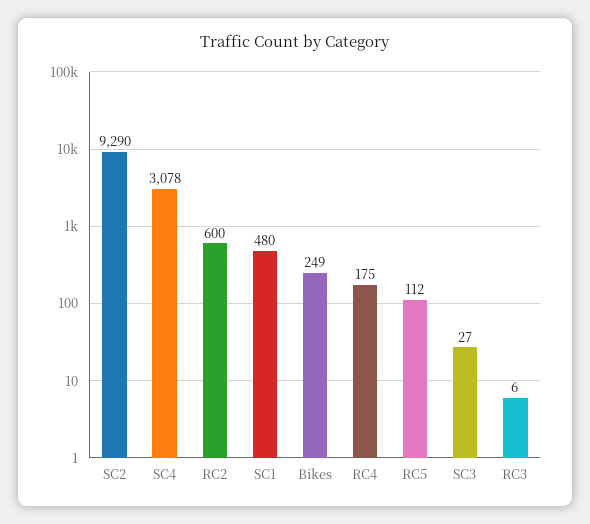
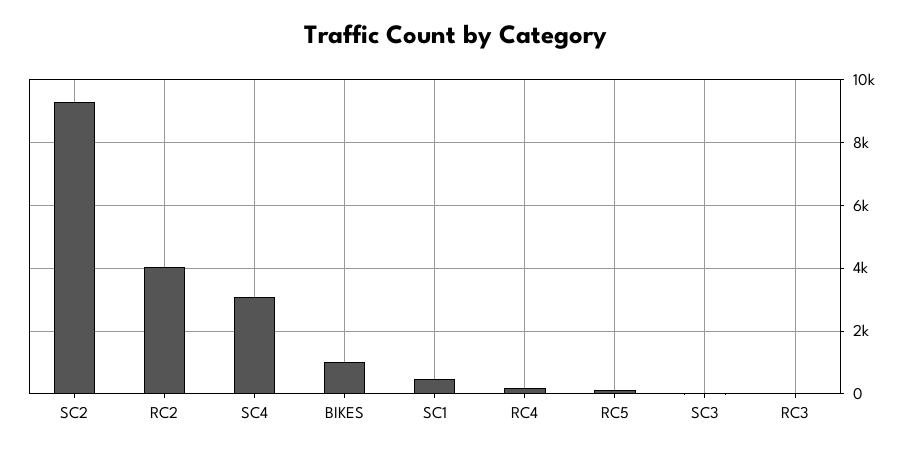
  {
    "SC2": 9290,
    "SC4": 3078,
-   "RC2": 600,
+   "RC2": 4000,
    "SC1": 480,
-   "Bikes": 249,
+   "Bikes": 1000,
    "RC4": 175,
    "RC5": 112,
    "SC3": 27,
    "RC3": 6
  }

